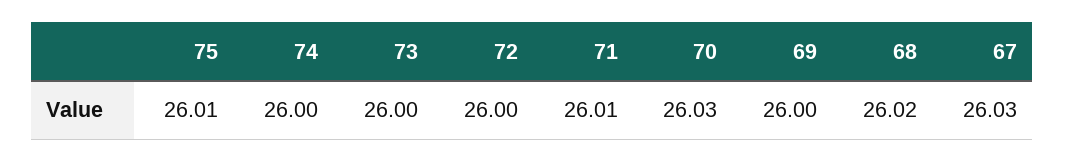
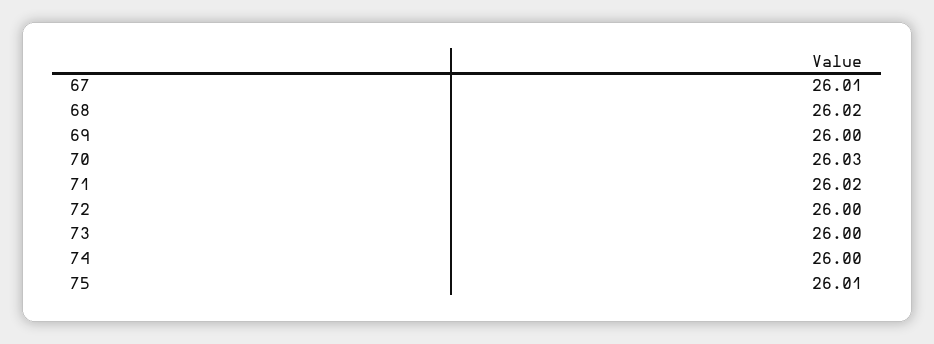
  {
    "75": 26.01,
    "74": 26,
    "73": 26,
    "72": 26,
-   "71": 26.01,
+   "71": 26.02,
    "70": 26.03,
    "69": 26,
    "68": 26.02,
-   "67": 26.03
+   "67": 26.01
  }

